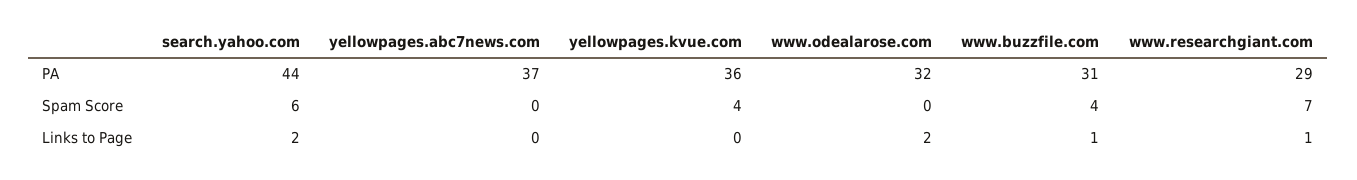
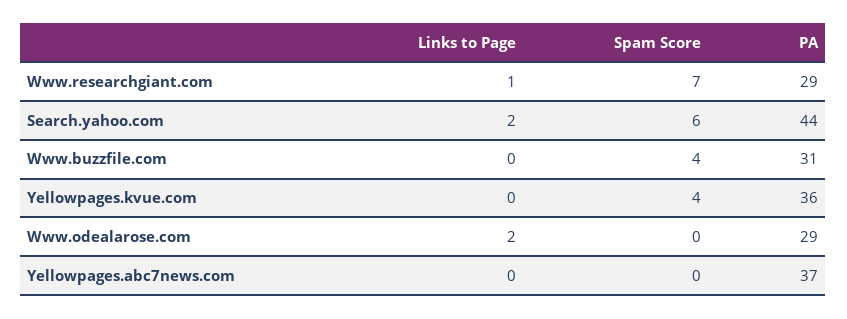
  {
    "search.yahoo.com": {
      "PA": 44,
      "Spam Score": 6,
      "Links to Page": 2
    },
    "yellowpages.abc7news.com": {
      "PA": 37,
      "Spam Score": 0,
      "Links to Page": 0
    },
    "yellowpages.kvue.com": {
      "PA": 36,
      "Spam Score": 4,
      "Links to Page": 0
    },
    "www.odealarose.com": {
-     "PA": 32,
+     "PA": 29,
      "Spam Score": 0,
      "Links to Page": 2
    },
    "www.buzzfile.com": {
      "PA": 31,
      "Spam Score": 4,
-     "Links to Page": 1
+     "Links to Page": 0
    },
    "www.researchgiant.com": {
      "PA": 29,
      "Spam Score": 7,
      "Links to Page": 1
    }
  }

